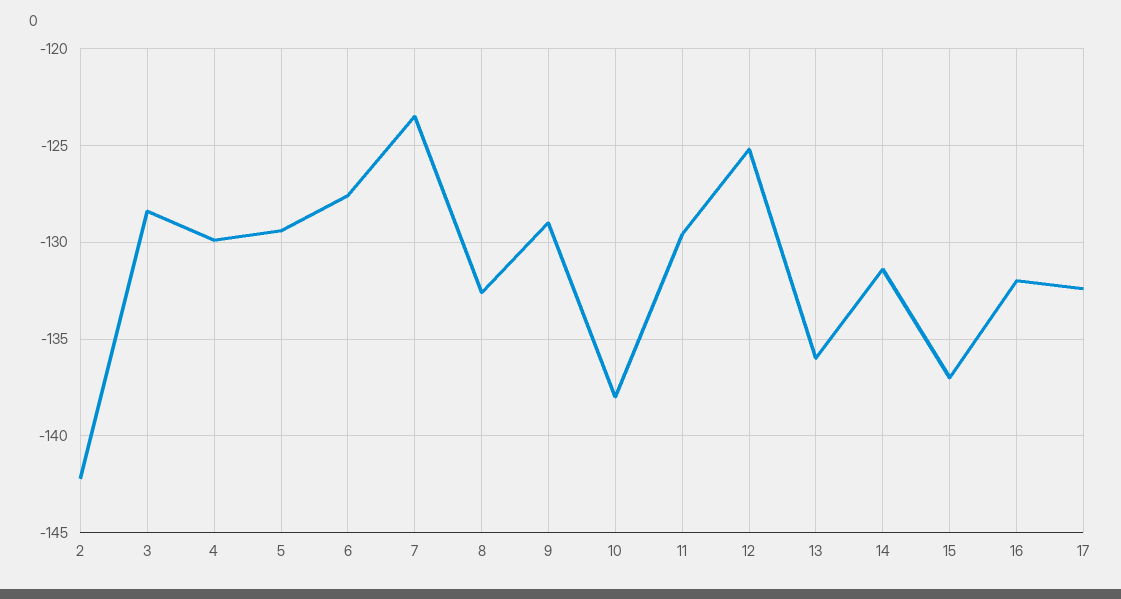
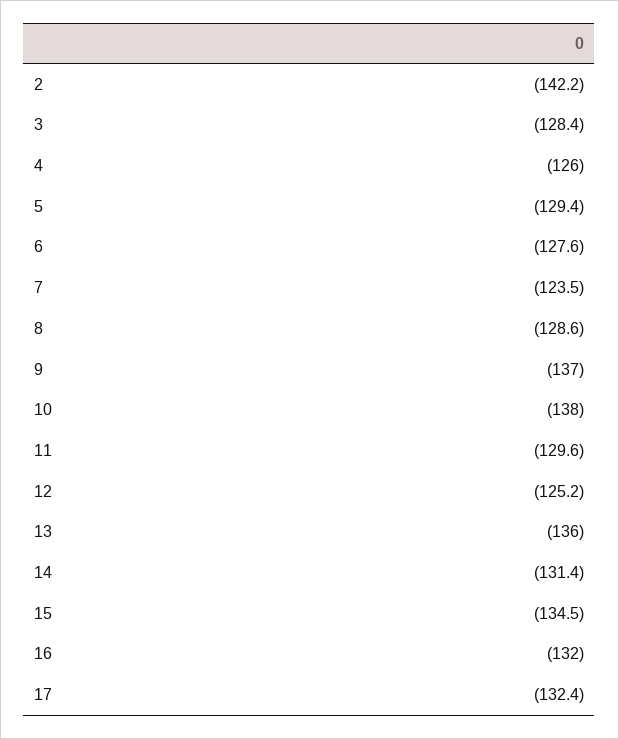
  {
    "2": -142.2,
    "3": -128.4,
-   "4": -130,
+   "4": -126,
    "5": -129.4,
    "6": -127.6,
    "7": -123.5,
-   "8": -132.5,
+   "8": -128.6,
-   "9": -129,
+   "9": -137,
    "10": -138,
    "11": -129.6,
    "12": -125.2,
    "13": -136,
    "14": -131.4,
-   "15": -137,
+   "15": -134.5,
    "16": -132,
    "17": -132.4
  }

